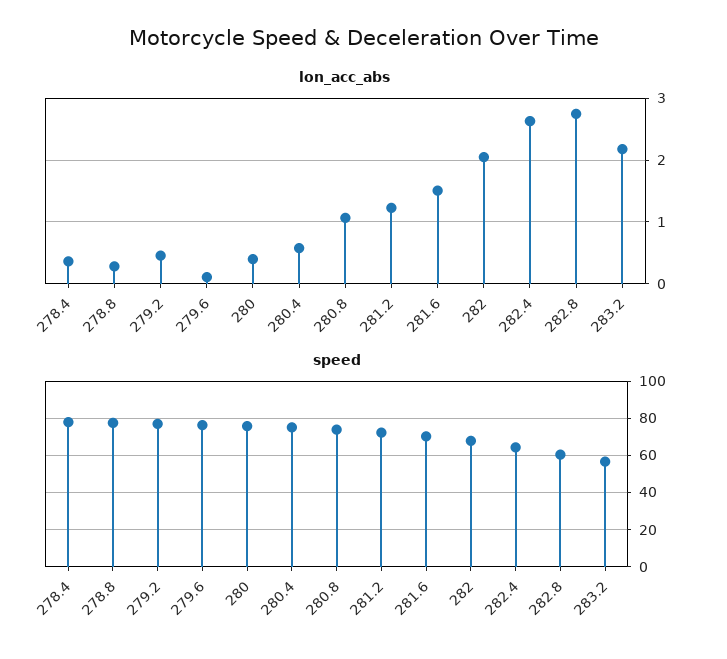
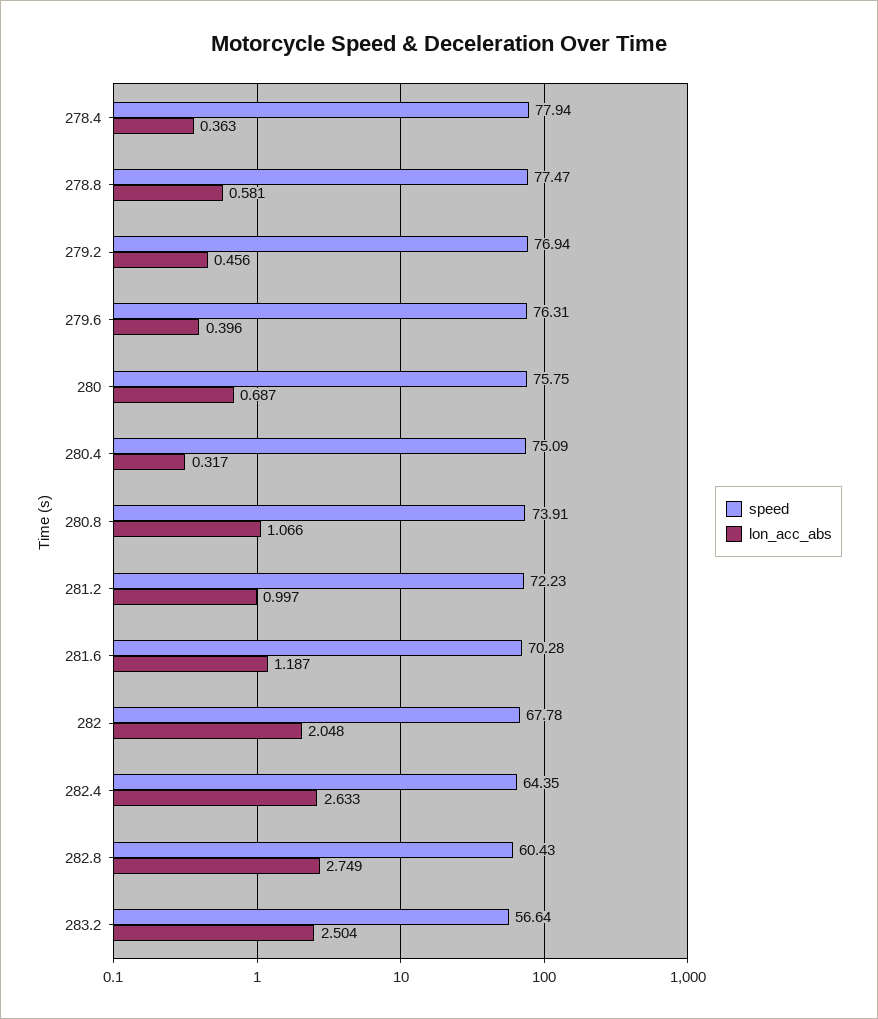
  {
    "lon_acc_abs": {
      "278.4": 0.363,
-     "278.8": 0.3,
+     "278.8": 0.581,
      "279.2": 0.456,
-     "279.6": 0.1,
+     "279.6": 0.396,
-     "280": 0.4,
+     "280": 0.687,
-     "280.4": 0.6,
+     "280.4": 0.317,
      "280.8": 1.066,
-     "281.2": 1.2,
+     "281.2": 0.997,
-     "281.6": 1.5,
+     "281.6": 1.187,
      "282": 2.048,
      "282.4": 2.633,
      "282.8": 2.749,
-     "283.2": 2.2
+     "283.2": 2.504
    },
    "speed": {
      "278.4": 77.94,
      "278.8": 77.47,
      "279.2": 76.94,
      "279.6": 76.31,
      "280": 75.75,
      "280.4": 75.09,
      "280.8": 73.91,
      "281.2": 72.23,
      "281.6": 70.28,
      "282": 67.78,
      "282.4": 64.35,
      "282.8": 60.43,
      "283.2": 56.64
    }
  }

